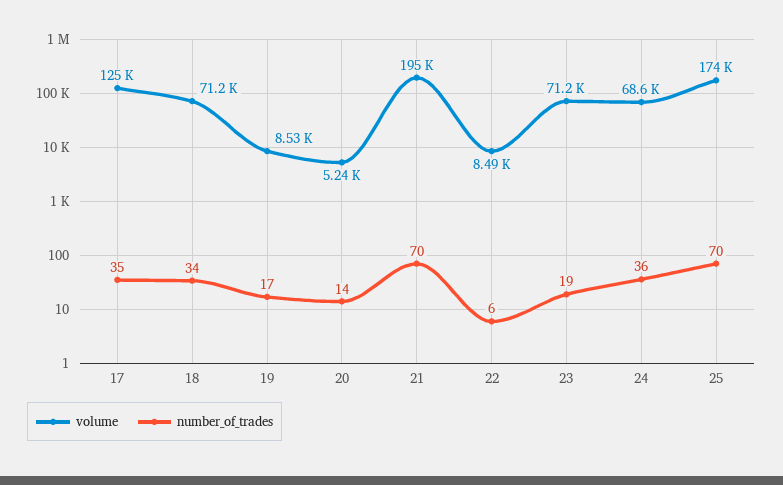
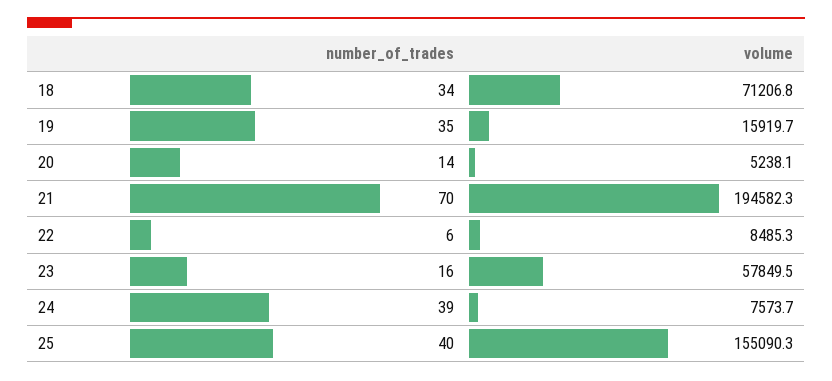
  {
    "volume": {
-     "17": 125000,
      "18": 71206.8,
-     "19": 8530,
+     "19": 15919.7,
      "20": 5238.1,
      "21": 194582.3,
      "22": 8485.3,
-     "23": 71200,
+     "23": 57849.5,
-     "24": 68600,
+     "24": 7573.7,
-     "25": 174000
+     "25": 155090.3
    },
    "number_of_trades": {
-     "17": 35,
      "18": 34,
-     "19": 17,
+     "19": 35,
      "20": 14,
      "21": 70,
      "22": 6,
-     "23": 19,
+     "23": 16,
-     "24": 36,
+     "24": 39,
-     "25": 70
+     "25": 40
    }
  }

